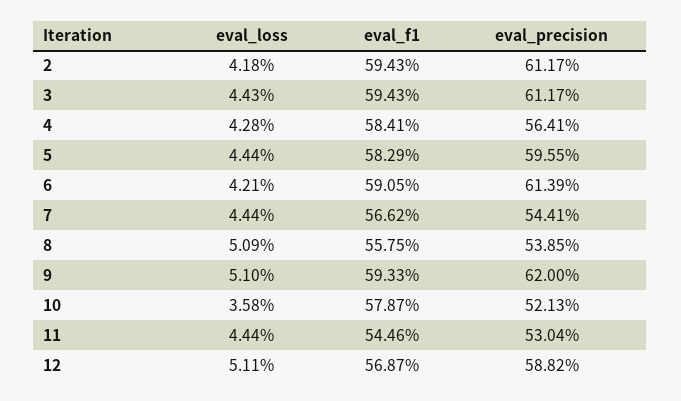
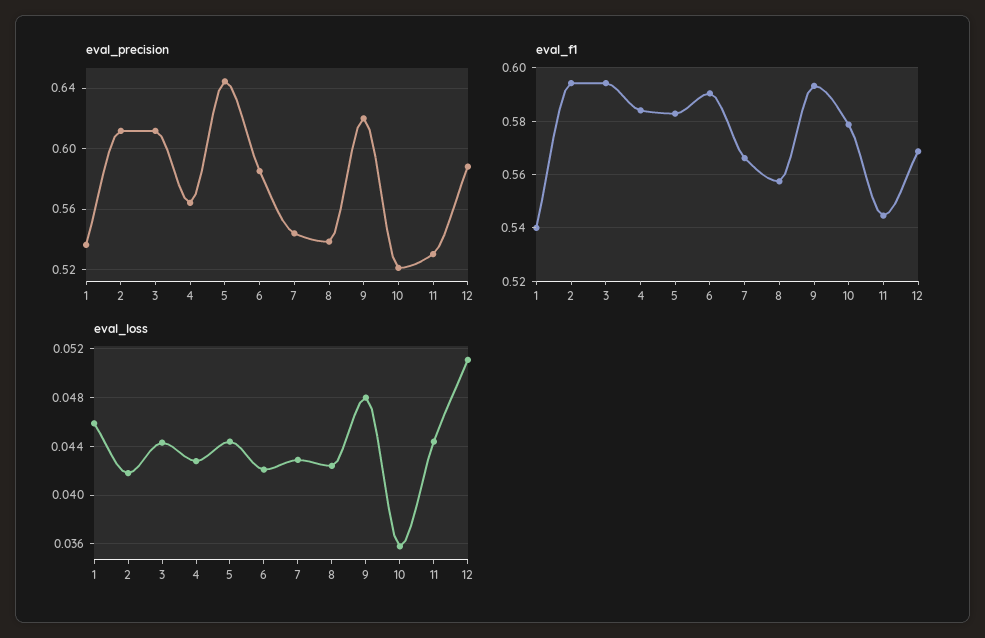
  {
    "eval_loss": {
      "2": 0.0418,
      "3": 0.0443,
      "4": 0.0428,
      "5": 0.0444,
      "6": 0.0421,
-     "7": 0.0444,
+     "7": 0.043,
-     "8": 0.0509,
+     "8": 0.0425,
-     "9": 0.051,
+     "9": 0.048,
      "10": 0.0358,
      "11": 0.0444,
-     "12": 0.0511
+     "12": 0.0511,
+     "1": 0.046
    },
    "eval_f1": {
      "2": 0.5943,
      "3": 0.5943,
      "4": 0.5841,
      "5": 0.5829,
      "6": 0.5905,
      "7": 0.5662,
      "8": 0.5575,
      "9": 0.5933,
      "10": 0.5787,
      "11": 0.5446,
-     "12": 0.5687
+     "12": 0.5687,
+     "1": 0.54
    },
    "eval_precision": {
      "2": 0.6117,
      "3": 0.6117,
      "4": 0.5641,
-     "5": 0.5955,
+     "5": 0.645,
-     "6": 0.6139,
+     "6": 0.585,
      "7": 0.5441,
      "8": 0.5385,
      "9": 0.62,
      "10": 0.5213,
      "11": 0.5304,
-     "12": 0.5882
+     "12": 0.5882,
+     "1": 0.535
    }
  }

